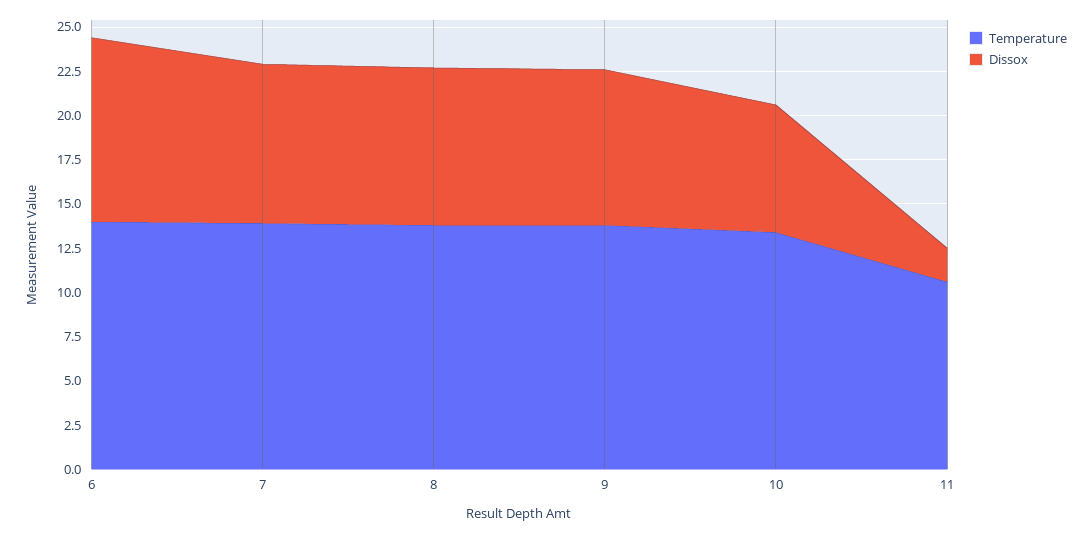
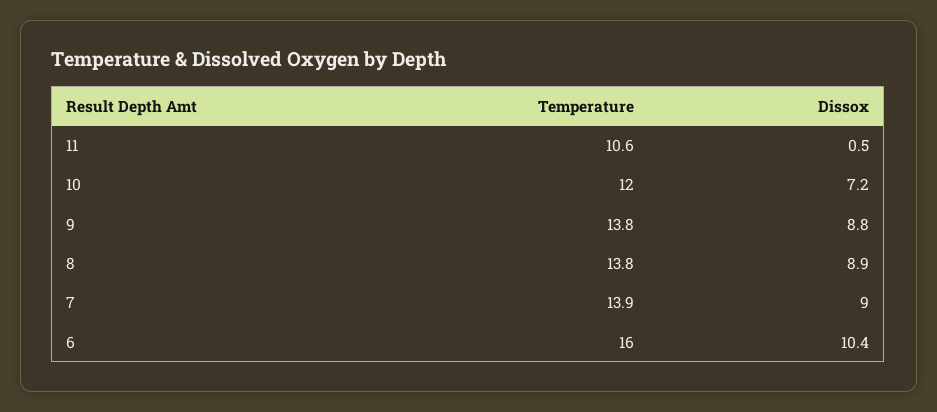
  {
    "Temperature": {
-     "6": 14,
+     "6": 16,
      "7": 13.9,
      "8": 13.8,
      "9": 13.8,
-     "10": 13.5,
+     "10": 12,
      "11": 10.6
    },
    "Dissox": {
      "6": 10.4,
      "7": 9,
      "8": 8.9,
      "9": 8.8,
      "10": 7.2,
-     "11": 2
+     "11": 0.5
    }
  }

